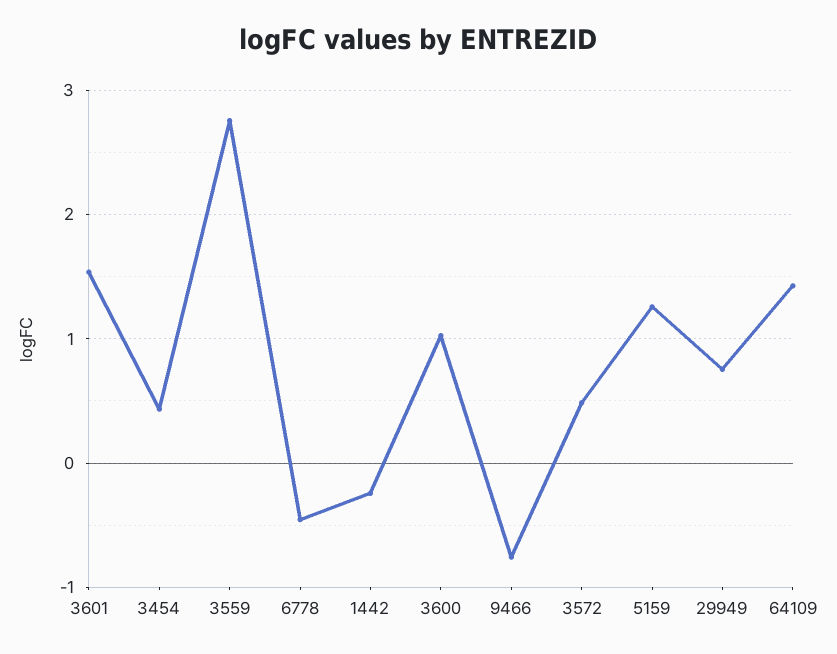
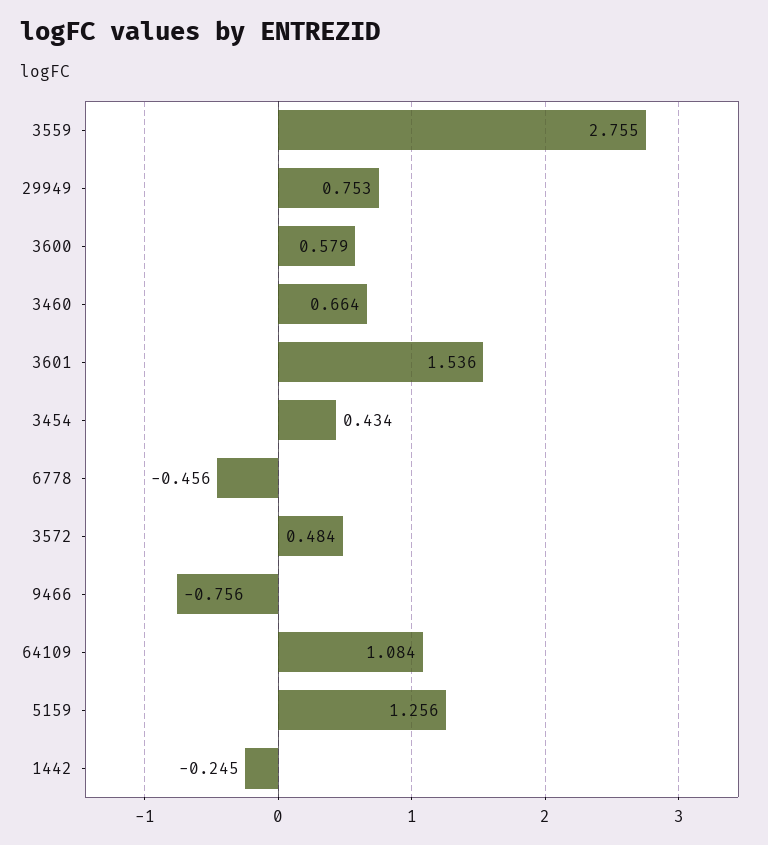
  {
    "3601": 1.536,
    "3454": 0.434,
    "3559": 2.755,
    "6778": -0.456,
    "1442": -0.245,
-   "3600": 1,
+   "3600": 0.579,
    "9466": -0.756,
    "3572": 0.484,
    "5159": 1.256,
    "29949": 0.753,
-   "64109": 1.4
+   "64109": 1.084,
+   "3460": 0.664
  }

